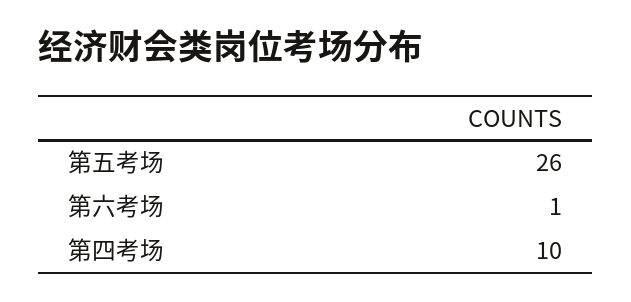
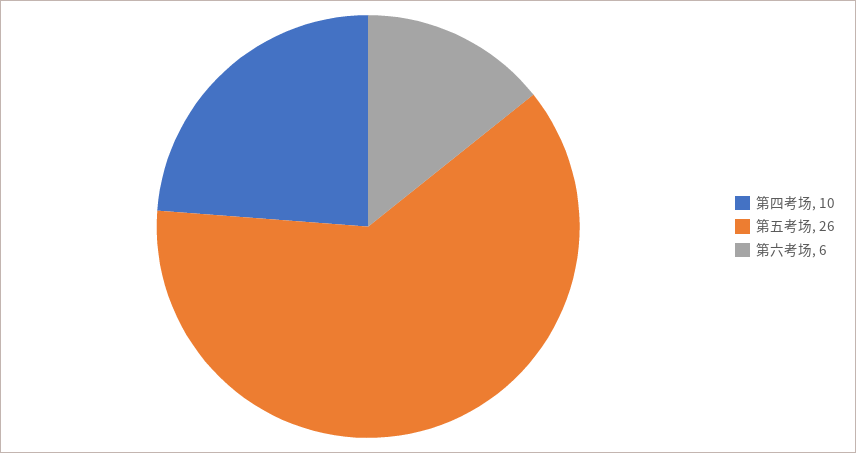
  {
    "第五考场": 26,
-   "第六考场": 1,
+   "第六考场": 6,
    "第四考场": 10
  }

